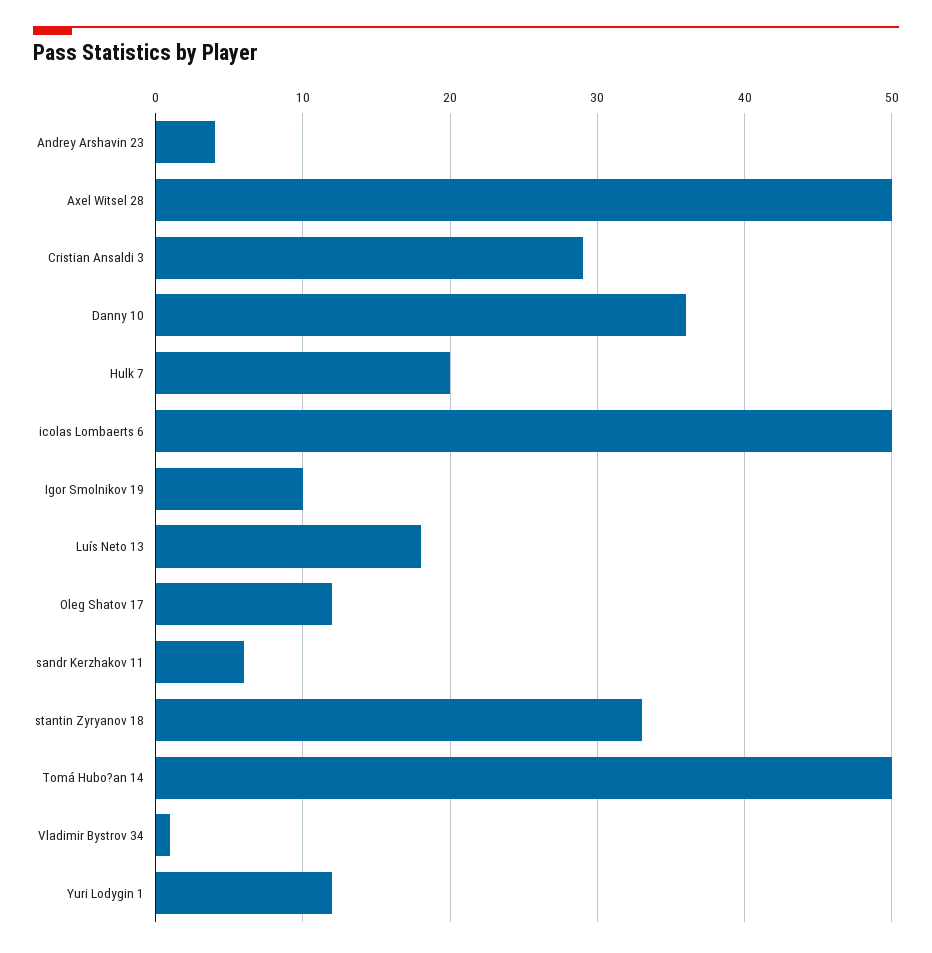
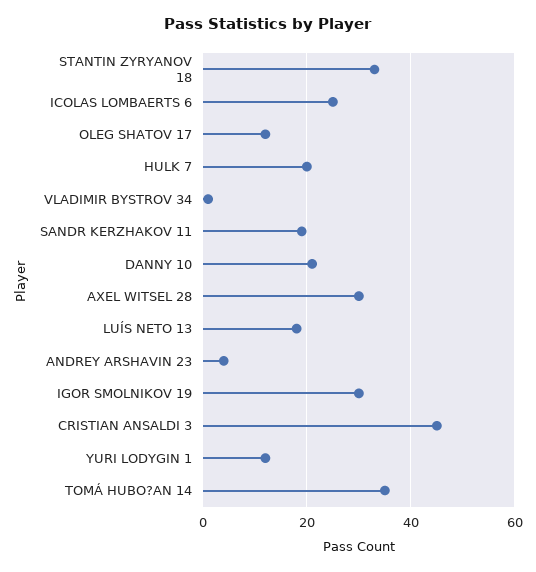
  {
    "Andrey Arshavin 23": 4,
-   "Axel Witsel 28": 50,
+   "Axel Witsel 28": 30,
-   "Cristian Ansaldi 3": 29,
+   "Cristian Ansaldi 3": 45,
-   "Danny 10": 36,
+   "Danny 10": 20,
    "Hulk 7": 20,
-   "icolas Lombaerts 6": 50,
+   "icolas Lombaerts 6": 25,
-   "Igor Smolnikov 19": 10,
+   "Igor Smolnikov 19": 30,
    "Luís Neto 13": 18,
    "Oleg Shatov 17": 12,
-   "sandr Kerzhakov 11": 6,
+   "sandr Kerzhakov 11": 20,
    "stantin Zyryanov 18": 33,
-   "Tomá Hubo?an 14": 50,
+   "Tomá Hubo?an 14": 35,
    "Vladimir Bystrov 34": 1,
    "Yuri Lodygin 1": 12
  }

